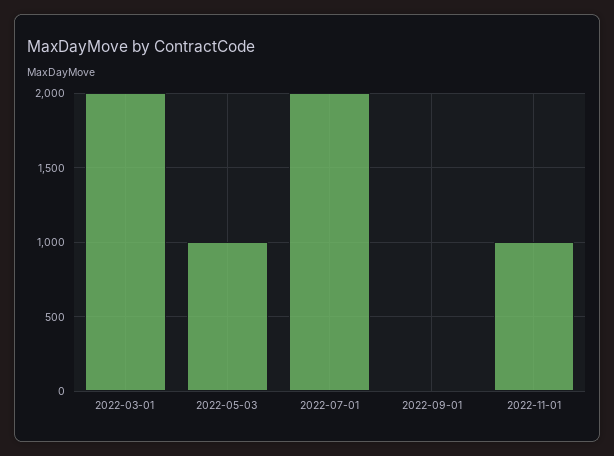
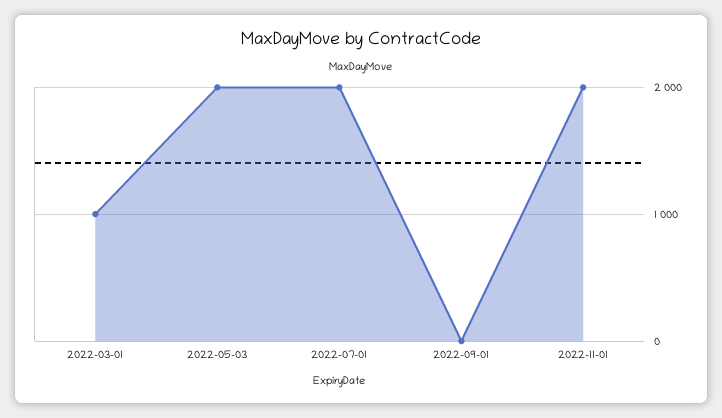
  {
-   "2022-03-01": 2000,
+   "2022-03-01": 1000,
-   "2022-05-03": 1000,
+   "2022-05-03": 2000,
    "2022-07-01": 2000,
    "2022-09-01": 0,
-   "2022-11-01": 1000
+   "2022-11-01": 2000
  }

